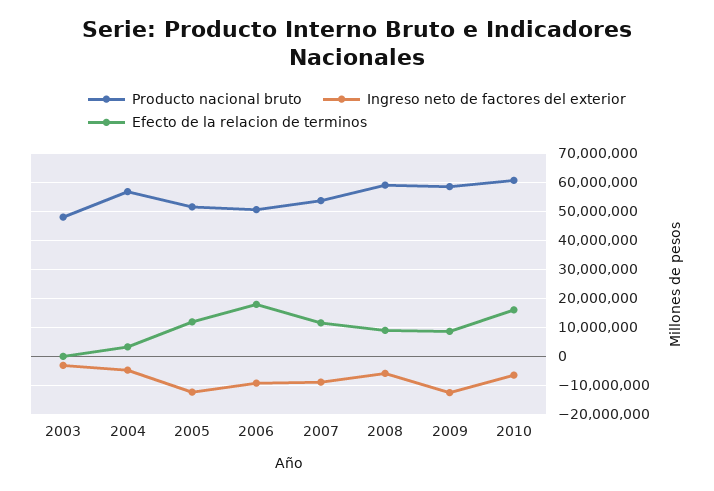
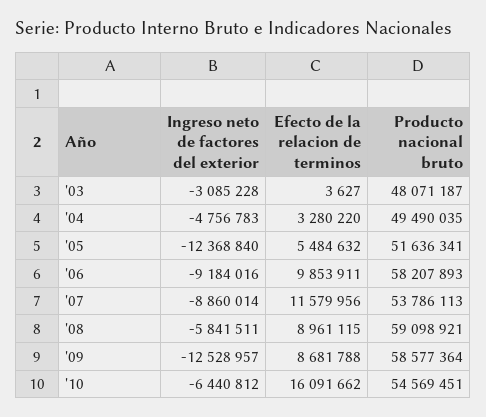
  {
    "Producto nacional bruto": {
      "2003": 48071187,
-     "2004": 57500000,
+     "2004": 49490035,
      "2005": 51636341,
-     "2006": 50000000,
+     "2006": 58207893,
      "2007": 53786113,
      "2008": 59098921,
      "2009": 58577364,
-     "2010": 60000000
+     "2010": 54569451
    },
    "Ingreso neto de factores del exterior": {
      "2003": -3085228,
      "2004": -4756783,
      "2005": -12368840,
      "2006": -9184016,
      "2007": -8860014,
      "2008": -5841511,
      "2009": -12528957,
      "2010": -6440812
    },
    "Efecto de la relacion de terminos": {
      "2003": 3627,
      "2004": 3280220,
-     "2005": 12500000,
+     "2005": 5484632,
-     "2006": 17500000,
+     "2006": 9853911,
      "2007": 11579956,
      "2008": 8961115,
      "2009": 8681788,
      "2010": 16091662
    }
  }

